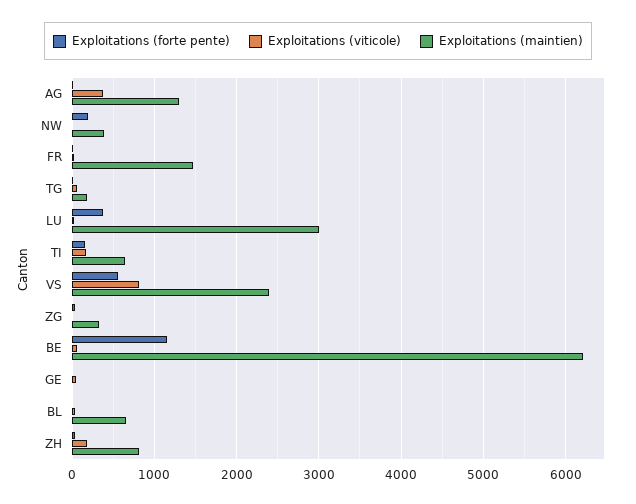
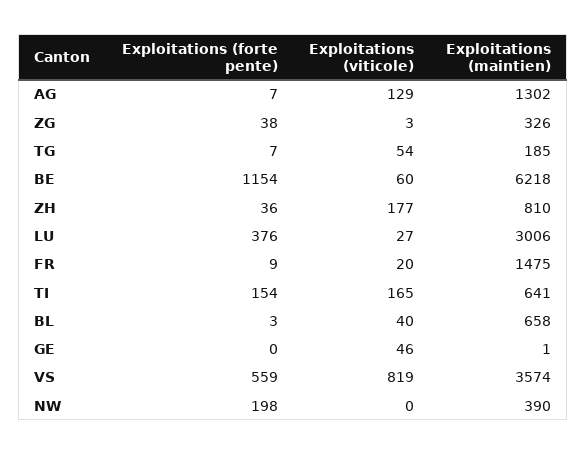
  {
    "Exploitations (forte pente)": {
      "AG": 7,
      "NW": 198,
      "FR": 9,
      "TG": 7,
      "LU": 376,
      "TI": 154,
      "VS": 559,
      "ZG": 38,
      "BE": 1154,
      "GE": 0,
      "BL": 3,
      "ZH": 36
    },
    "Exploitations (viticole)": {
-     "AG": 400,
+     "AG": 129,
      "NW": 0,
      "FR": 20,
      "TG": 54,
      "LU": 27,
      "TI": 165,
      "VS": 819,
      "ZG": 3,
      "BE": 60,
      "GE": 46,
      "BL": 40,
      "ZH": 177
    },
    "Exploitations (maintien)": {
      "AG": 1302,
      "NW": 390,
      "FR": 1475,
      "TG": 185,
      "LU": 3006,
      "TI": 641,
-     "VS": 2400,
+     "VS": 3574,
      "ZG": 326,
      "BE": 6218,
      "GE": 1,
      "BL": 658,
      "ZH": 810
    }
  }

